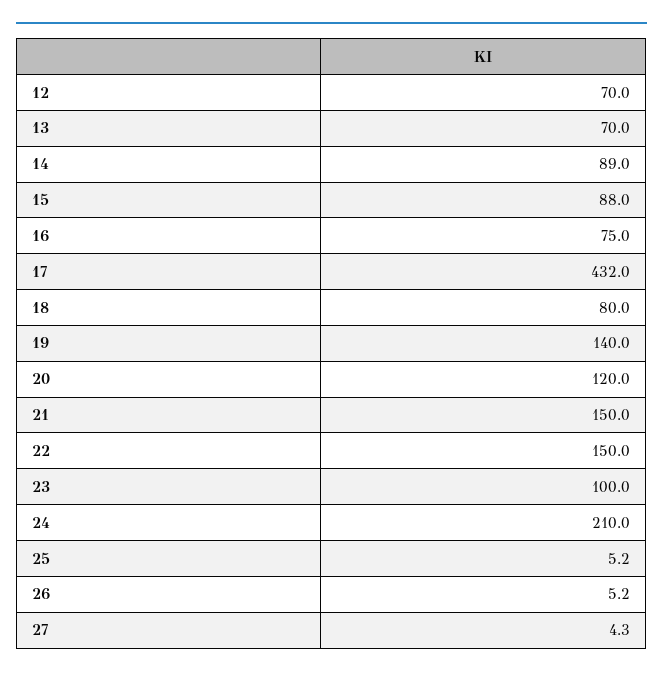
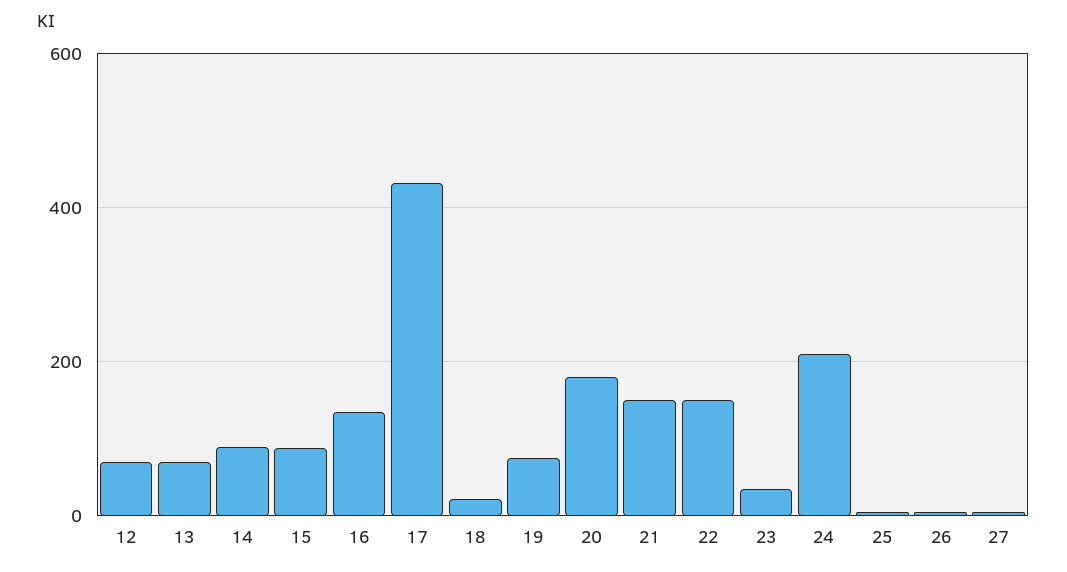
  {
    "12": 70,
    "13": 70,
    "14": 89,
    "15": 88,
-   "16": 75,
+   "16": 140,
    "17": 432,
-   "18": 80,
+   "18": 20,
-   "19": 140,
+   "19": 80,
-   "20": 120,
+   "20": 180,
    "21": 150,
    "22": 150,
-   "23": 100,
+   "23": 40,
    "24": 210,
    "25": 5.2,
    "26": 5.2,
    "27": 4.3
  }

